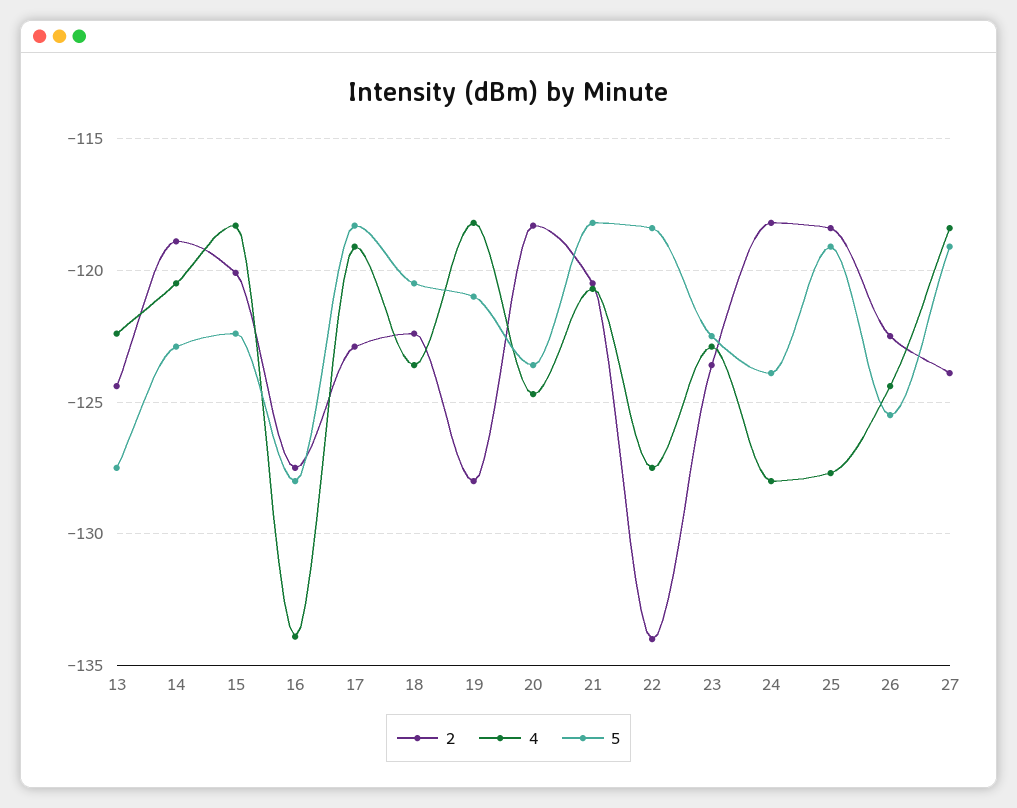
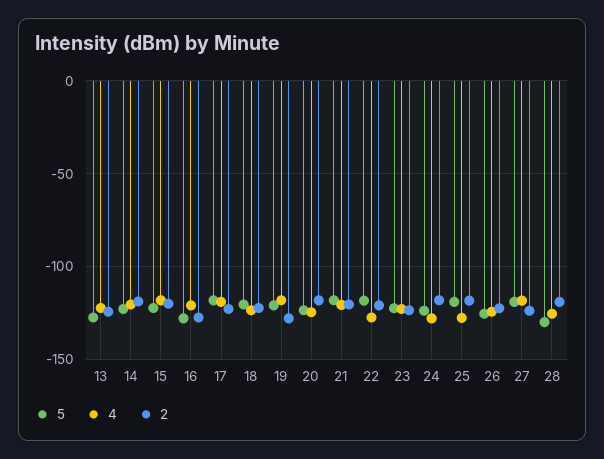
  {
    "2": {
      "13": -124.5,
      "14": -119,
      "15": -120,
      "16": -127.5,
      "17": -123,
      "18": -122.5,
      "19": -128,
      "20": -118.5,
      "21": -120.5,
-     "22": -134,
+     "22": -120,
      "23": -123.5,
      "24": -118,
      "25": -118.5,
      "26": -122.5,
-     "27": -124
+     "27": -124,
+     "28": -120
    },
    "4": {
      "13": -122.5,
      "14": -120.5,
      "15": -118.5,
-     "16": -134,
+     "16": -120,
      "17": -119,
      "18": -123.5,
      "19": -118,
      "20": -124.5,
      "21": -120.5,
      "22": -127.5,
      "23": -123,
      "24": -128,
      "25": -127.5,
      "26": -124.5,
-     "27": -118.5
+     "27": -118.5,
+     "28": -125
    },
    "5": {
      "13": -127.5,
      "14": -123,
      "15": -122.5,
      "16": -128,
      "17": -118.5,
      "18": -120.5,
      "19": -121,
      "20": -123.5,
      "21": -118,
      "22": -118.5,
      "23": -122.5,
      "24": -124,
      "25": -119,
      "26": -125.5,
-     "27": -119
+     "27": -119,
+     "28": -130
    }
  }

